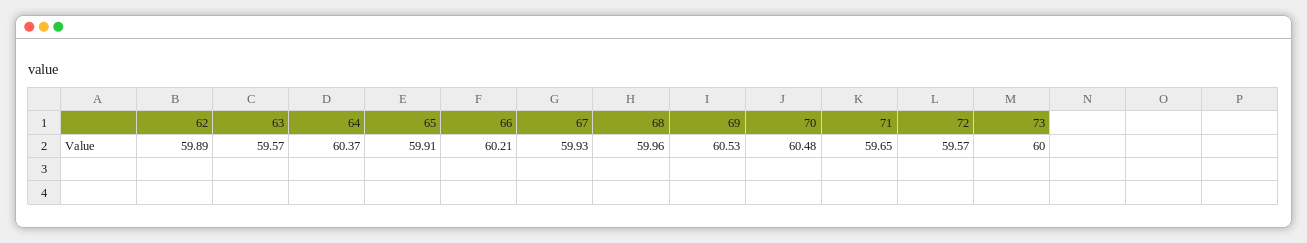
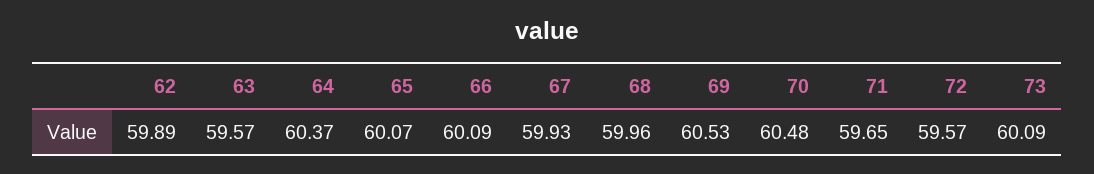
  {
    "62": 59.89,
    "63": 59.57,
    "64": 60.37,
-   "65": 59.91,
+   "65": 60.07,
-   "66": 60.21,
+   "66": 60.09,
    "67": 59.93,
    "68": 59.96,
    "69": 60.53,
    "70": 60.48,
    "71": 59.65,
    "72": 59.57,
-   "73": 60
+   "73": 60.09
  }

